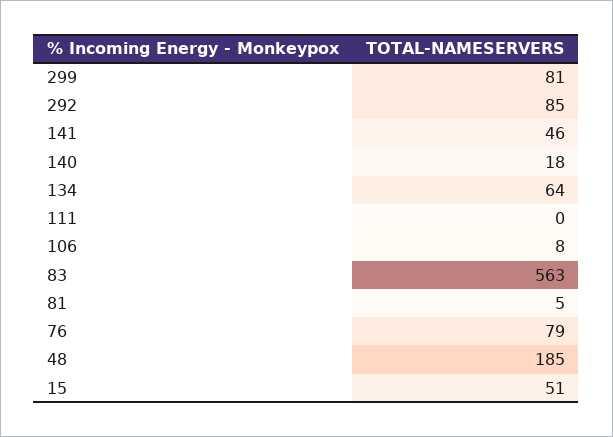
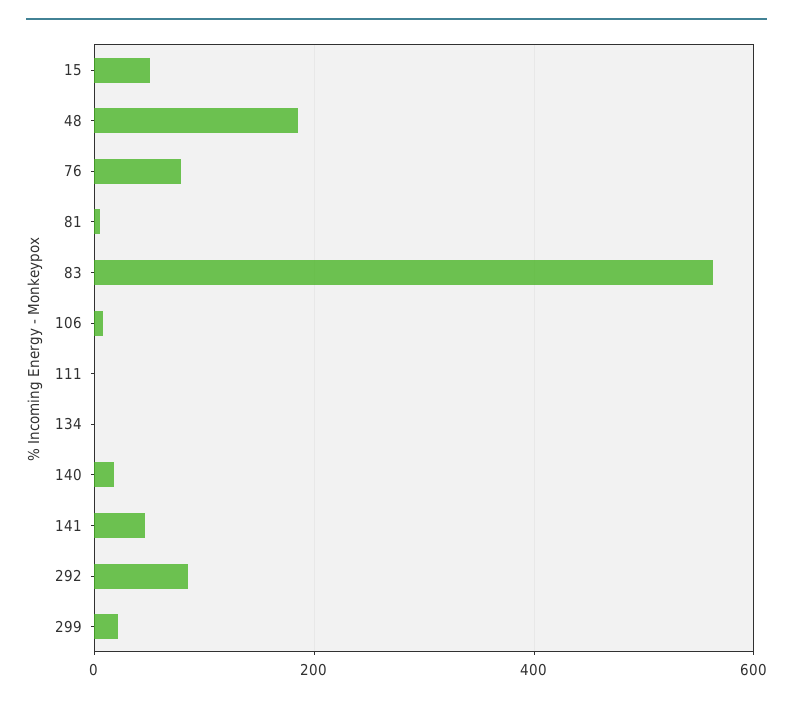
  {
-   "299": 81,
+   "299": 20,
    "292": 85,
    "141": 46,
    "140": 18,
-   "134": 64,
+   "134": 0,
    "111": 0,
    "106": 8,
    "83": 563,
    "81": 5,
    "76": 79,
    "48": 185,
    "15": 51
  }

